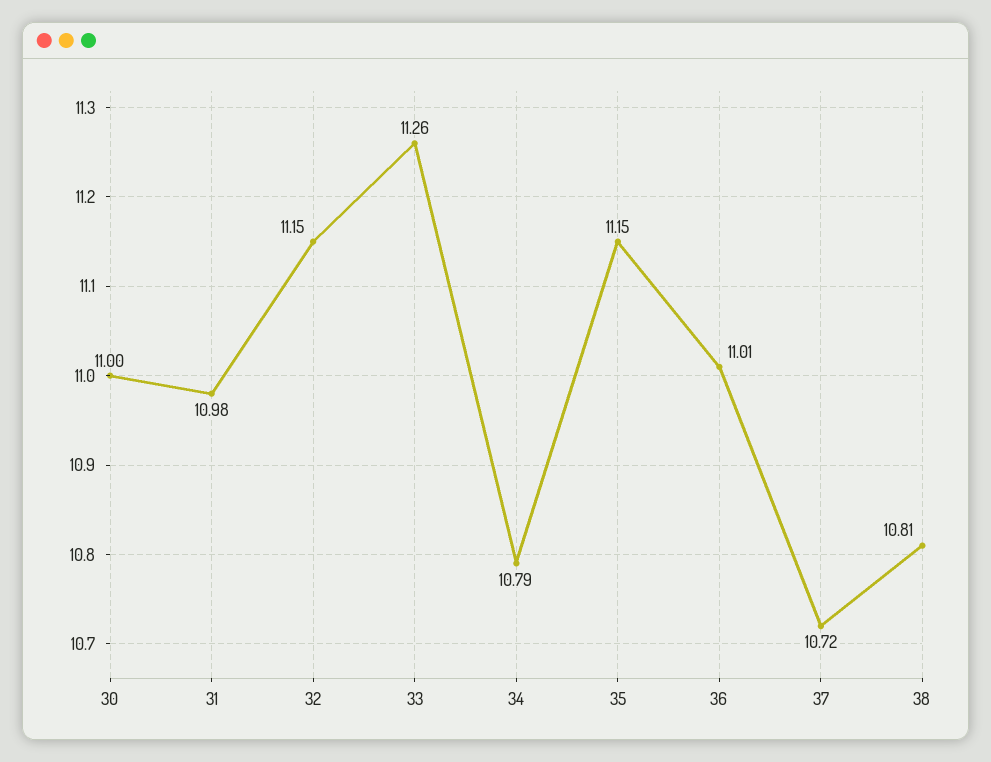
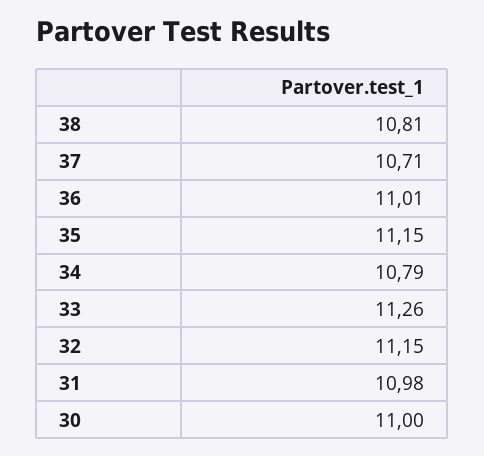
  {
    "30": 11,
    "31": 10.98,
    "32": 11.15,
    "33": 11.26,
    "34": 10.79,
    "35": 11.15,
    "36": 11.01,
-   "37": 10.72,
+   "37": 10.71,
    "38": 10.81
  }

